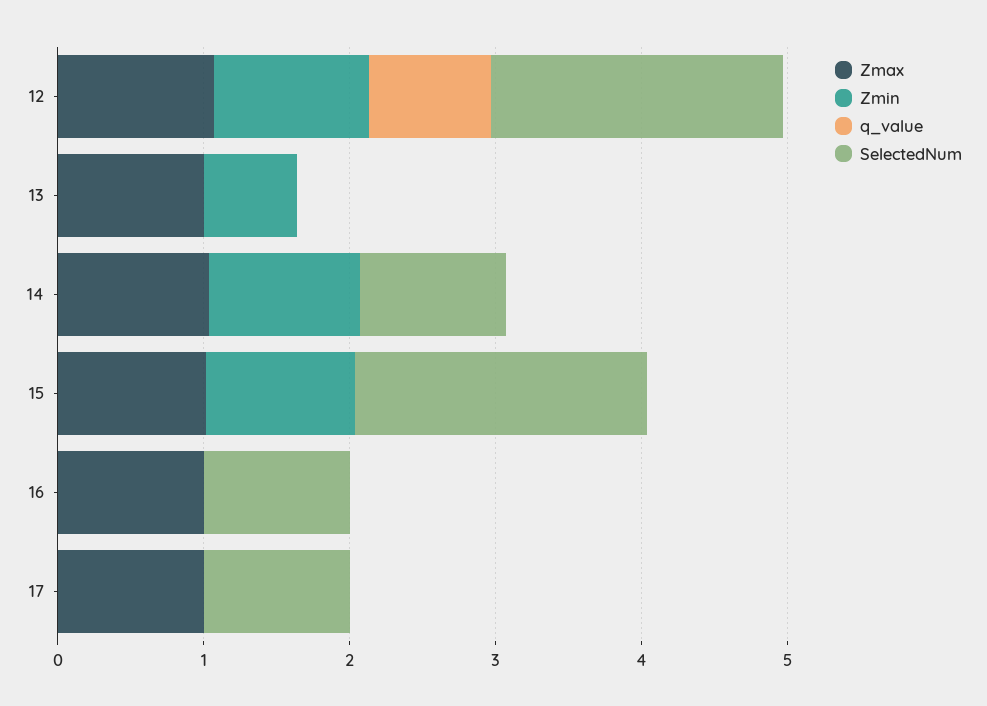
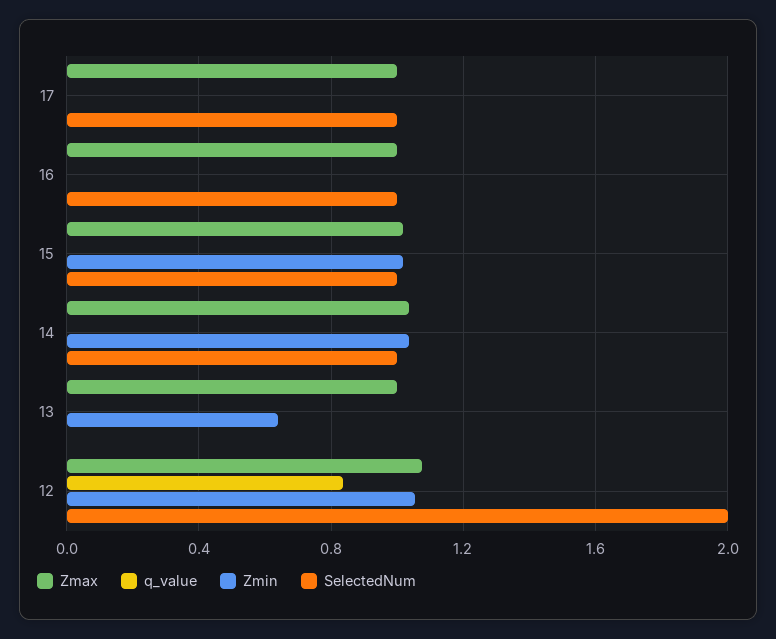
  {
    "Zmax": {
      "12": 1.05,
      "13": 1,
      "14": 1.05,
      "15": 1,
      "16": 1,
      "17": 1
    },
    "Zmin": {
      "12": 1.05,
      "13": 0.65,
      "14": 1.05,
      "15": 1,
      "16": 0,
      "17": 0
    },
    "q_value": {
      "12": 0.85,
      "13": 0,
      "14": 0,
      "15": 0,
      "16": 0,
      "17": 0
    },
    "SelectedNum": {
      "12": 2,
      "13": 0,
      "14": 1,
-     "15": 2,
+     "15": 1,
      "16": 1,
      "17": 1
    }
  }

